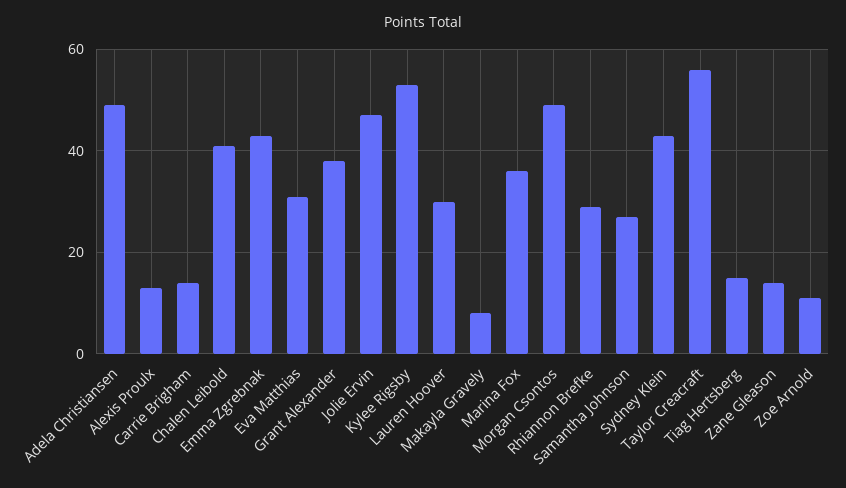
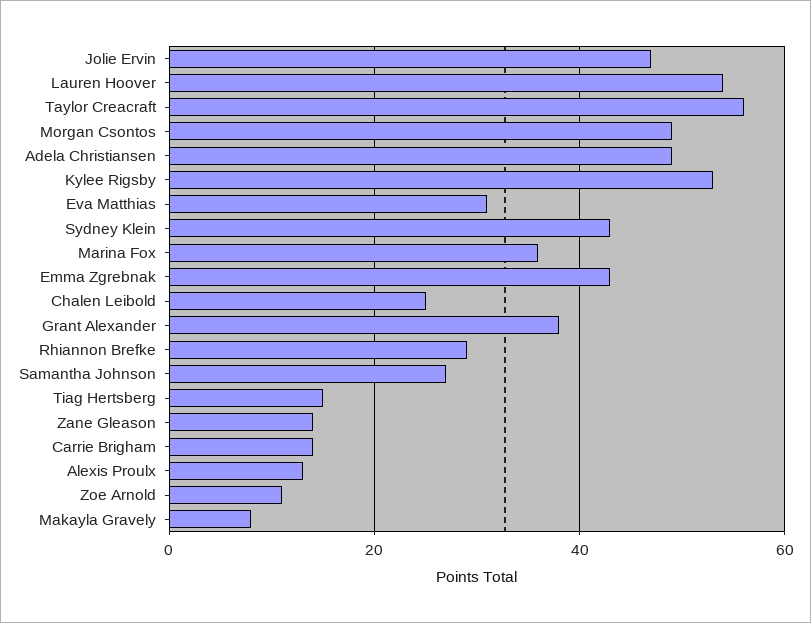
  {
    "Adela Christiansen": 50,
    "Alexis Proulx": 15,
    "Carrie Brigham": 15,
-   "Chalen Leibold": 40,
+   "Chalen Leibold": 25,
    "Emma Zgrebnak": 45,
    "Eva Matthias": 30,
    "Grant Alexander": 40,
    "Jolie Ervin": 45,
    "Kylee Rigsby": 55,
-   "Lauren Hoover": 30,
+   "Lauren Hoover": 55,
    "Makayla Gravely": 10,
    "Marina Fox": 35,
    "Morgan Csontos": 50,
    "Rhiannon Brefke": 30,
    "Samantha Johnson": 25,
    "Sydney Klein": 45,
    "Taylor Creacraft": 55,
    "Tiag Hertsberg": 15,
    "Zane Gleason": 15,
    "Zoe Arnold": 10
  }

